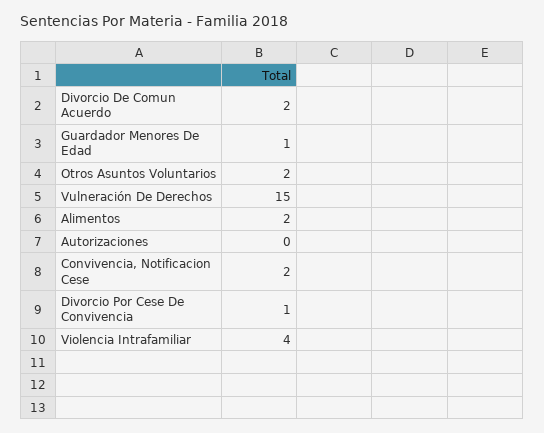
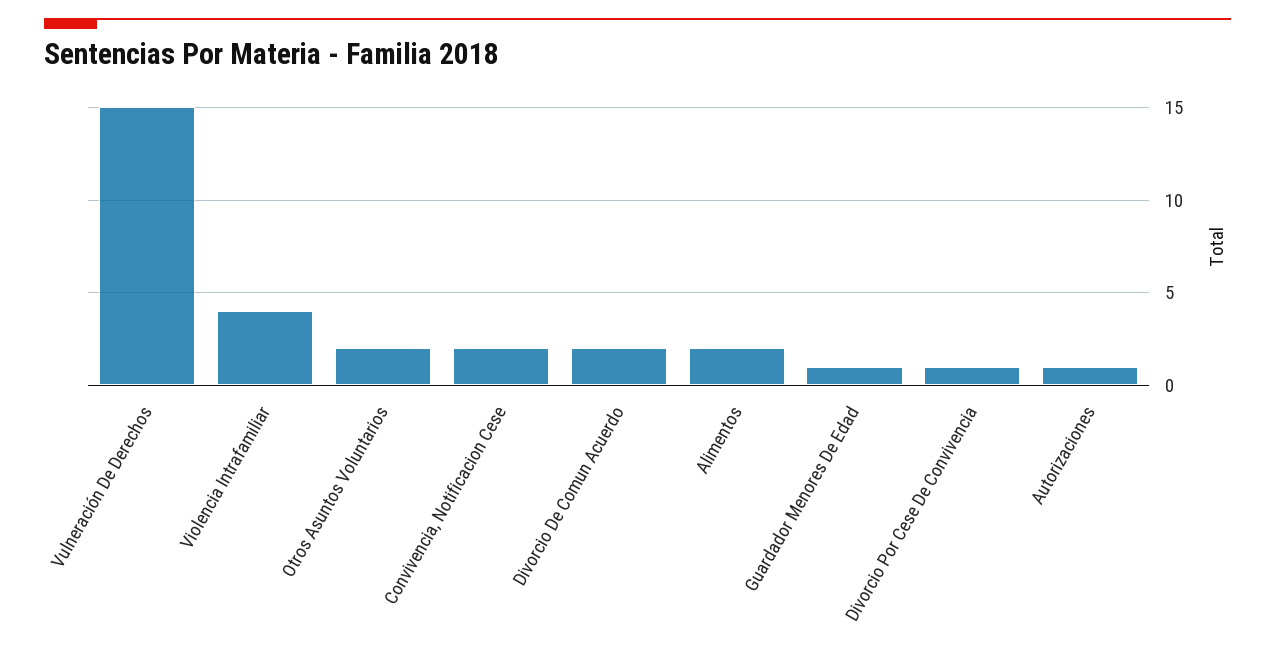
  {
    "Divorcio De Comun Acuerdo": 2,
    "Guardador Menores De Edad": 1,
    "Otros Asuntos Voluntarios": 2,
    "Vulneración De Derechos": 15,
    "Alimentos": 2,
-   "Autorizaciones": 0,
+   "Autorizaciones": 1,
    "Convivencia, Notificacion Cese": 2,
    "Divorcio Por Cese De Convivencia": 1,
    "Violencia Intrafamiliar": 4
  }

